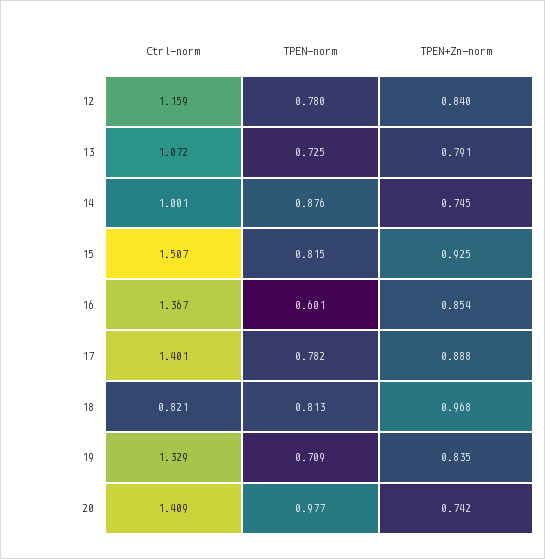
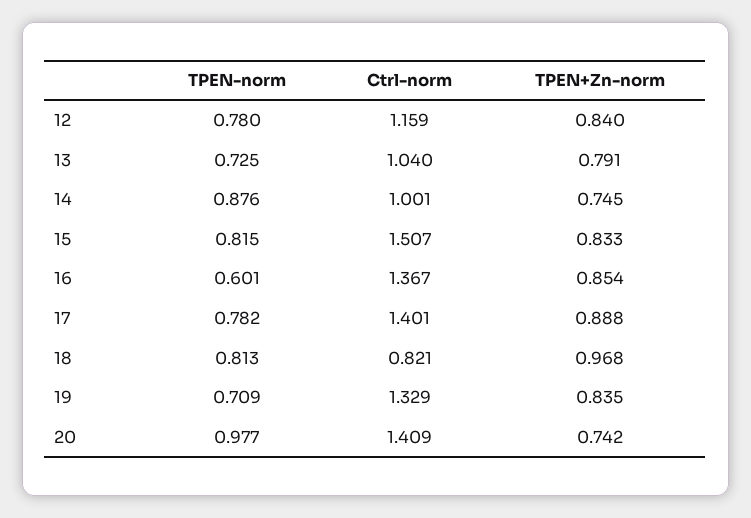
  {
    "Ctrl-norm": {
      "12": 1.159,
-     "13": 1.072,
+     "13": 1.04,
      "14": 1.001,
      "15": 1.507,
      "16": 1.367,
      "17": 1.401,
      "18": 0.821,
      "19": 1.329,
      "20": 1.409
    },
    "TPEN-norm": {
      "12": 0.78,
      "13": 0.725,
      "14": 0.876,
      "15": 0.815,
      "16": 0.601,
      "17": 0.782,
      "18": 0.813,
      "19": 0.709,
      "20": 0.977
    },
    "TPEN+Zn-norm": {
      "12": 0.84,
      "13": 0.791,
      "14": 0.745,
-     "15": 0.925,
+     "15": 0.833,
      "16": 0.854,
      "17": 0.888,
      "18": 0.968,
      "19": 0.835,
      "20": 0.742
    }
  }

